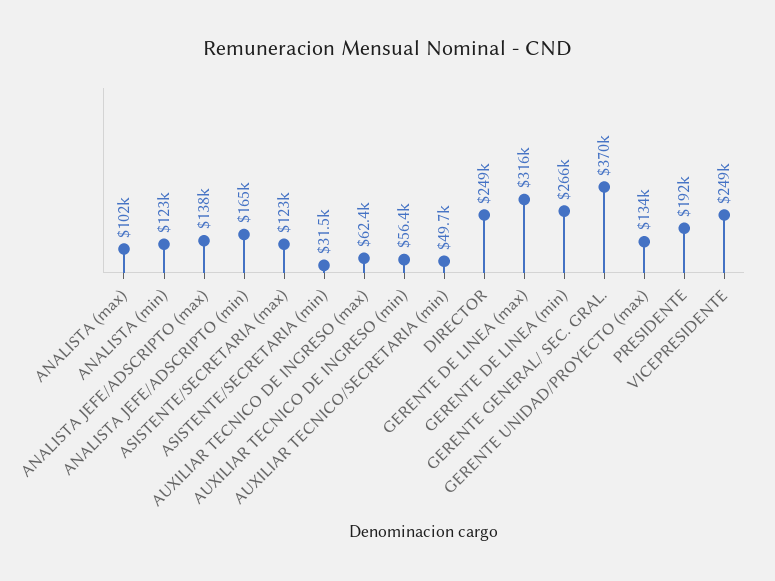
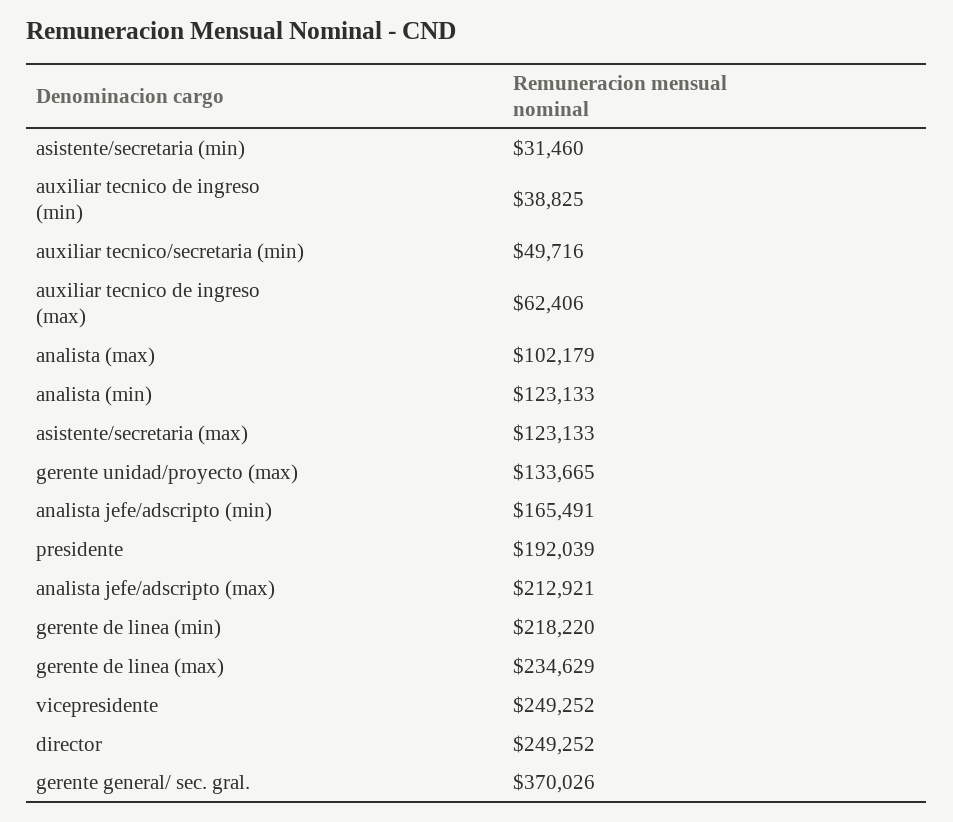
  {
    "ANALISTA (max)": 102179,
    "ANALISTA (min)": 123133,
-   "ANALISTA JEFE/ADSCRIPTO (max)": 138000,
+   "ANALISTA JEFE/ADSCRIPTO (max)": 212921,
    "ANALISTA JEFE/ADSCRIPTO (min)": 165491,
    "ASISTENTE/SECRETARIA (max)": 123133,
    "ASISTENTE/SECRETARIA (min)": 31460,
    "AUXILIAR TECNICO DE INGRESO (max)": 62406,
-   "AUXILIAR TECNICO DE INGRESO (min)": 56400,
+   "AUXILIAR TECNICO DE INGRESO (min)": 38825,
    "AUXILIAR TECNICO/SECRETARIA (min)": 49716,
    "DIRECTOR": 249252,
-   "GERENTE DE LINEA (max)": 316000,
+   "GERENTE DE LINEA (max)": 234629,
-   "GERENTE DE LINEA (min)": 266000,
+   "GERENTE DE LINEA (min)": 218220,
    "GERENTE GENERAL/ SEC. GRAL.": 370026,
    "GERENTE UNIDAD/PROYECTO (max)": 133665,
    "PRESIDENTE": 192039,
    "VICEPRESIDENTE": 249252
  }

